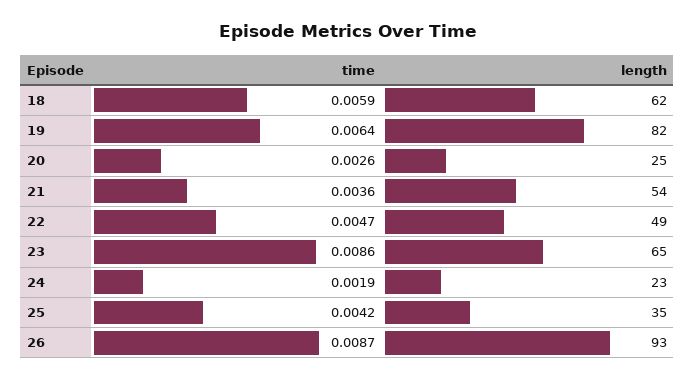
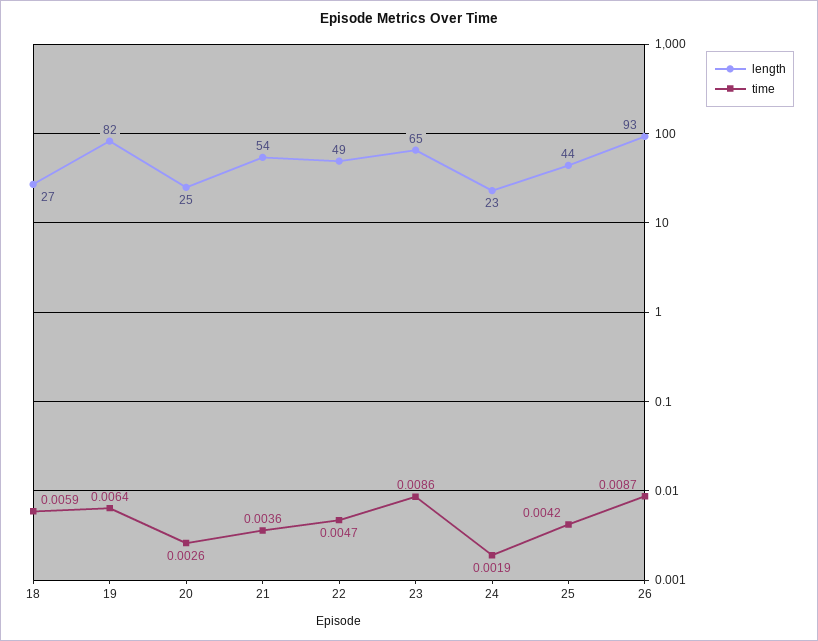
  {
    "time": {
      "18": 0.0059,
      "19": 0.0064,
      "20": 0.0026,
      "21": 0.0036,
      "22": 0.0047,
      "23": 0.0086,
      "24": 0.0019,
      "25": 0.0042,
      "26": 0.0087
    },
    "length": {
-     "18": 62,
+     "18": 27,
      "19": 82,
      "20": 25,
      "21": 54,
      "22": 49,
      "23": 65,
      "24": 23,
-     "25": 35,
+     "25": 44,
      "26": 93
    }
  }

